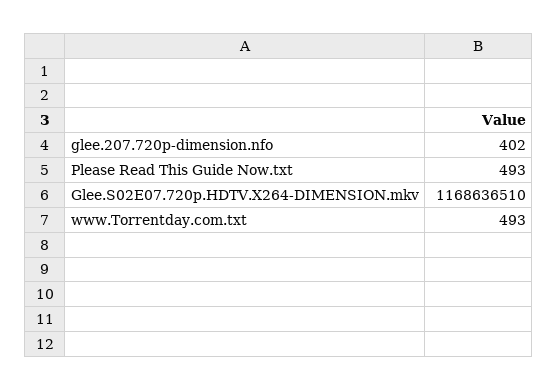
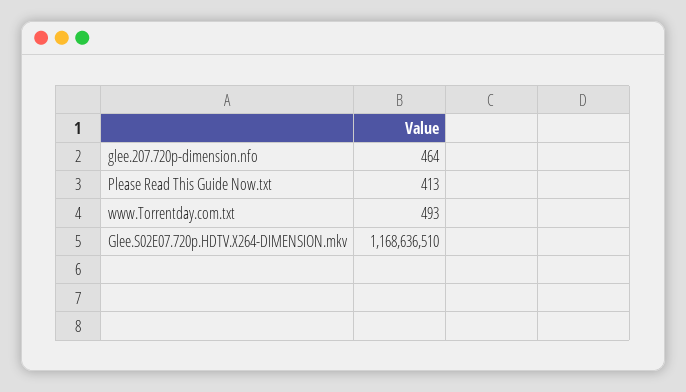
  {
-   "glee.207.720p-dimension.nfo": 402,
+   "glee.207.720p-dimension.nfo": 464,
-   "Please Read This Guide Now.txt": 493,
+   "Please Read This Guide Now.txt": 413,
    "Glee.S02E07.720p.HDTV.X264-DIMENSION.mkv": 1168636510,
    "www.Torrentday.com.txt": 493
  }

